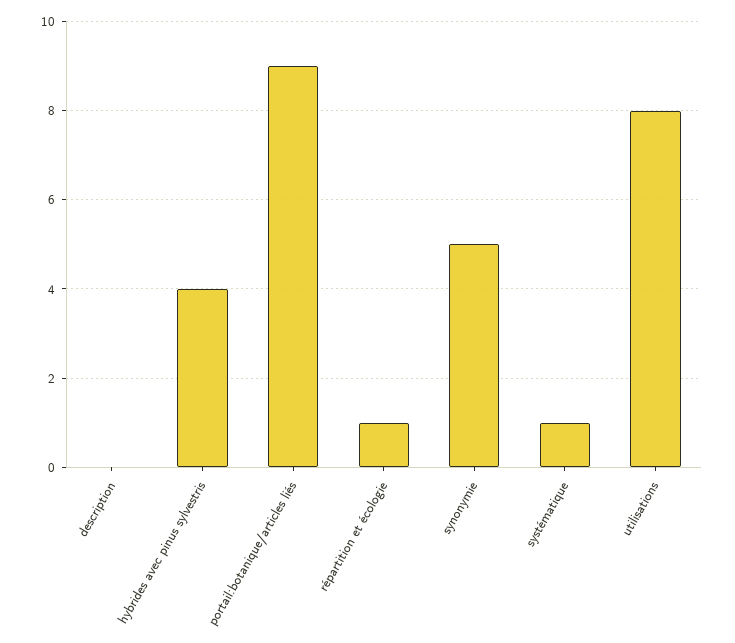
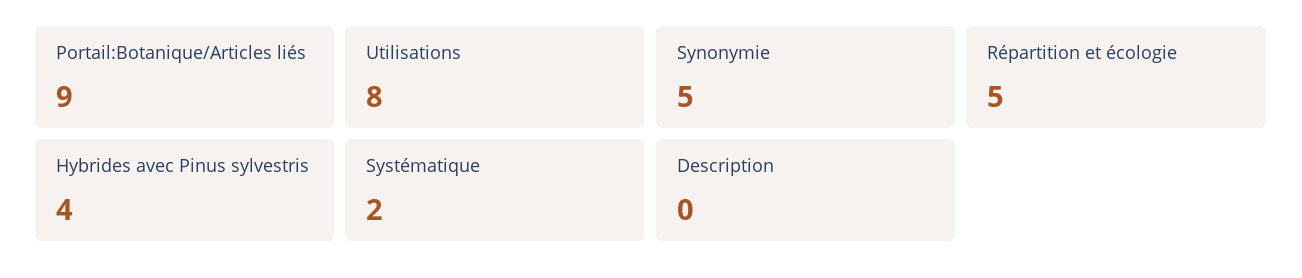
  {
    "description": 0,
    "hybrides avec pinus sylvestris": 4,
    "portail:botanique/articles liés": 9,
-   "répartition et écologie": 1,
+   "répartition et écologie": 5,
    "synonymie": 5,
-   "systématique": 1,
+   "systématique": 2,
    "utilisations": 8
  }

